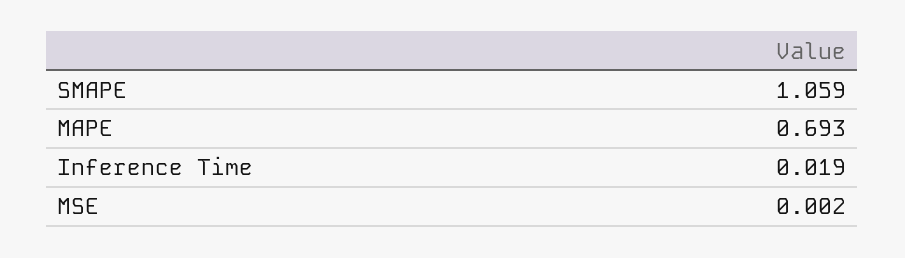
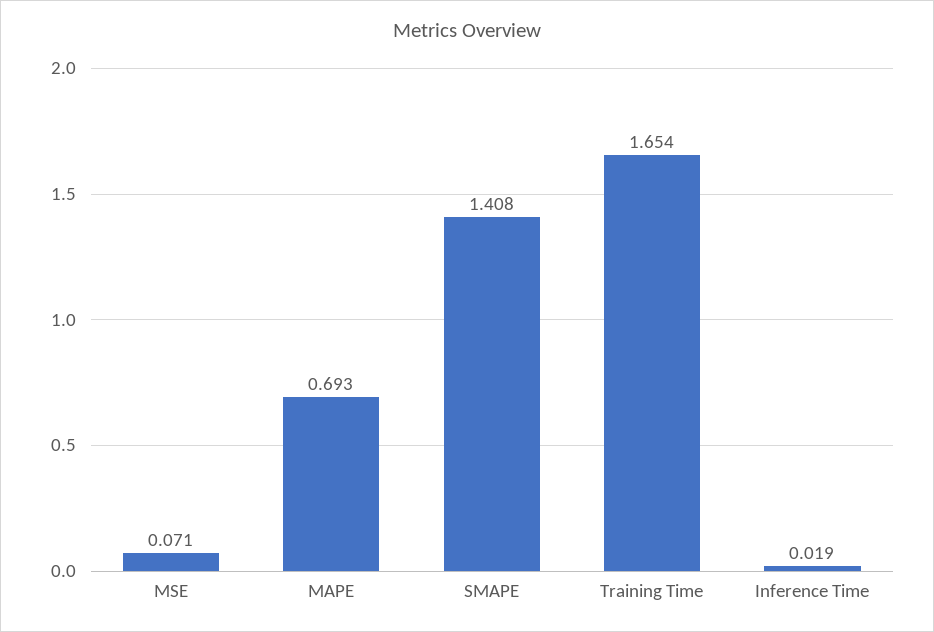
  {
-   "SMAPE": 1.059,
+   "SMAPE": 1.408,
    "MAPE": 0.693,
    "Inference Time": 0.019,
-   "MSE": 0.002
+   "MSE": 0.071,
+   "Training Time": 1.654
  }

